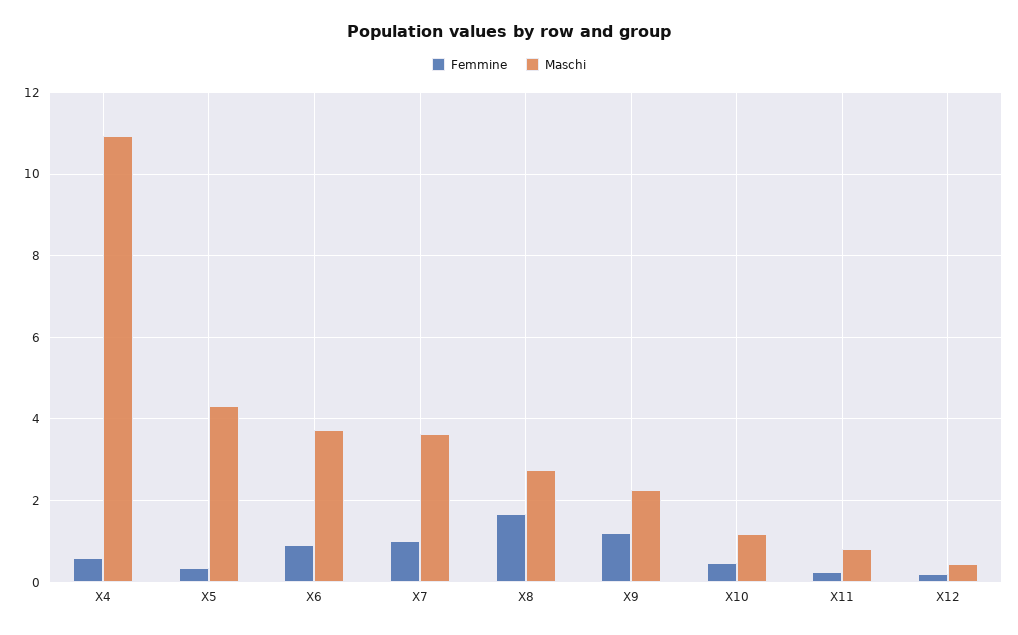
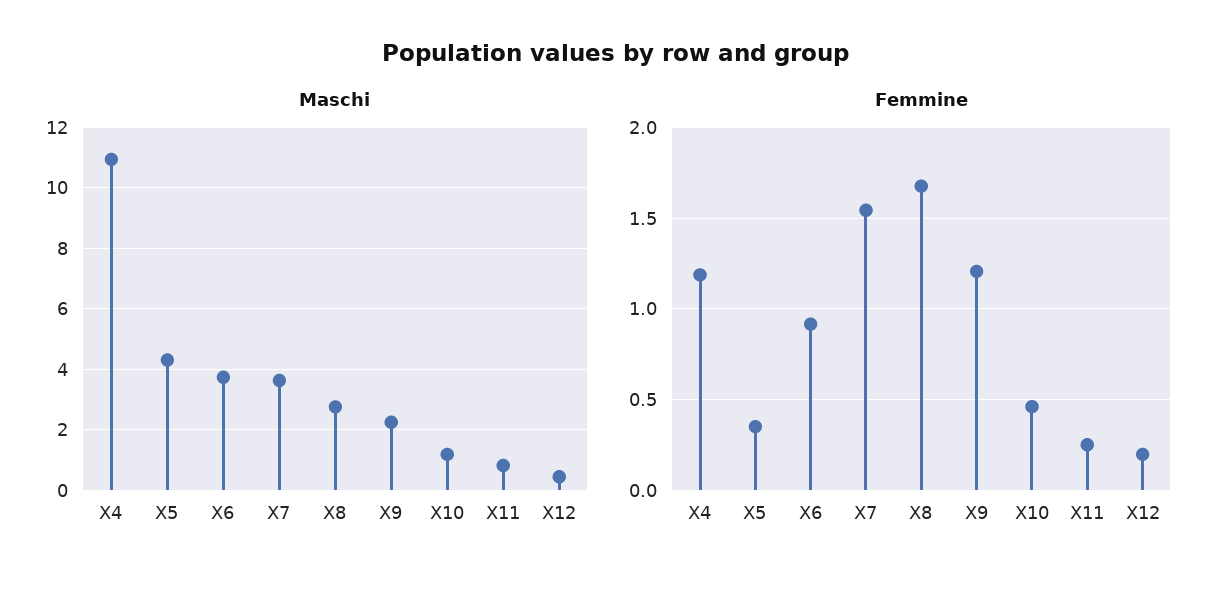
  {
    "Femmine": {
-     "X4": 0.6,
+     "X4": 1.2,
      "X5": 0.35,
      "X6": 0.9,
-     "X7": 1,
+     "X7": 1.55,
      "X8": 1.7,
      "X9": 1.2,
      "X10": 0.45,
      "X11": 0.25,
      "X12": 0.2
    },
    "Maschi": {
      "X4": 11,
      "X5": 4.4,
      "X6": 3.8,
      "X7": 3.6,
      "X8": 2.8,
      "X9": 2.2,
      "X10": 1.2,
      "X11": 0.8,
      "X12": 0.4
    }
  }

